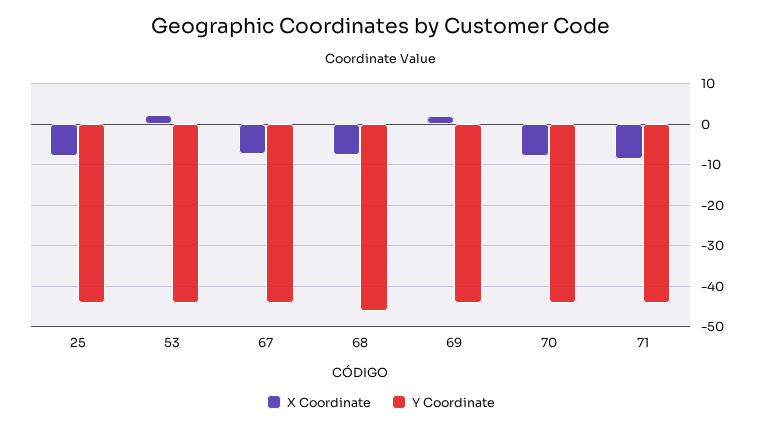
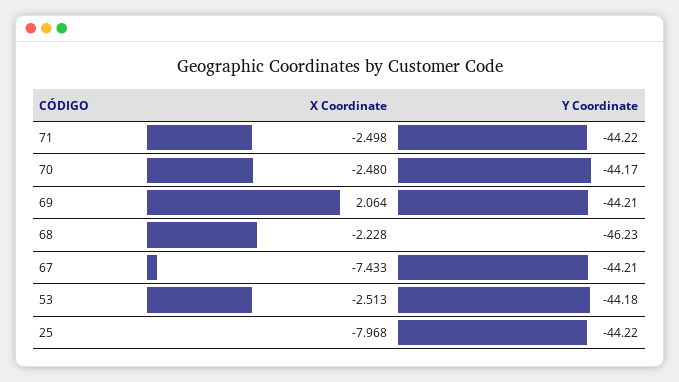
  {
    "X Coordinate": {
      "25": -7.968,
-     "53": 2,
+     "53": -2.513,
      "67": -7.433,
-     "68": -8,
+     "68": -2.228,
      "69": 2.064,
-     "70": -8,
+     "70": -2.48,
-     "71": -8
+     "71": -2.498
    },
    "Y Coordinate": {
      "25": -44.22,
      "53": -44.18,
      "67": -44.21,
      "68": -46.23,
      "69": -44.21,
      "70": -44.17,
      "71": -44.22
    }
  }

